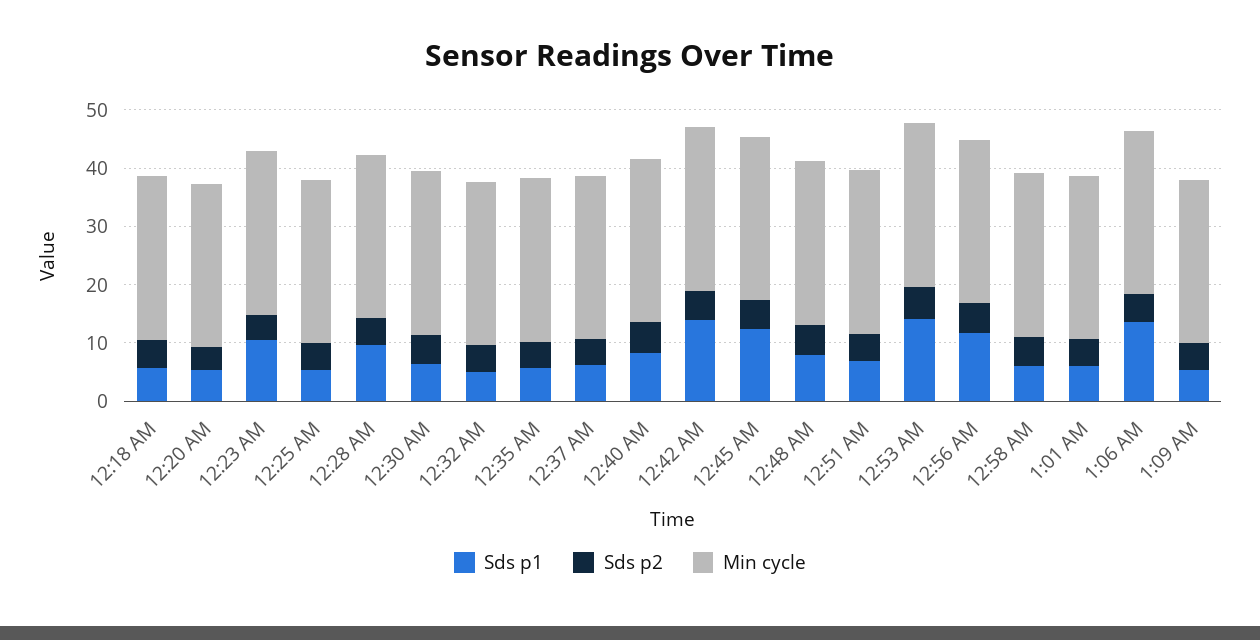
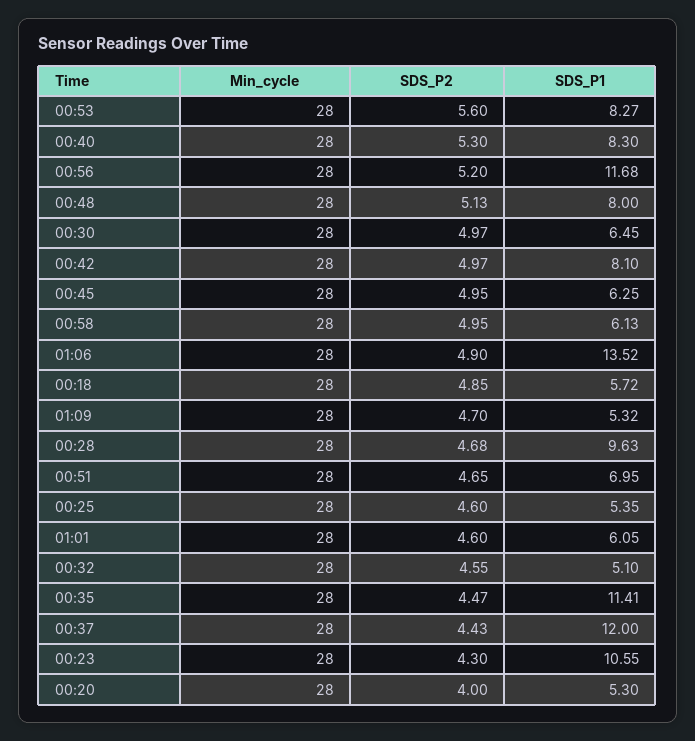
  {
    "Sds p1": {
      "12:18 AM": 5.72,
      "12:20 AM": 5.3,
      "12:23 AM": 10.55,
      "12:25 AM": 5.35,
      "12:28 AM": 9.63,
      "12:30 AM": 6.45,
      "12:32 AM": 5.1,
-     "12:35 AM": 6,
+     "12:35 AM": 11.41,
-     "12:37 AM": 6,
+     "12:37 AM": 12,
      "12:40 AM": 8.3,
-     "12:42 AM": 14,
+     "12:42 AM": 8.1,
-     "12:45 AM": 12,
+     "12:45 AM": 6.25,
      "12:48 AM": 8,
      "12:51 AM": 6.95,
-     "12:53 AM": 14,
+     "12:53 AM": 8.27,
      "12:56 AM": 11.68,
      "12:58 AM": 6.13,
      "1:01 AM": 6.05,
      "1:06 AM": 13.52,
      "1:09 AM": 5.32
    },
    "Sds p2": {
      "12:18 AM": 4.85,
      "12:20 AM": 4,
      "12:23 AM": 4.3,
      "12:25 AM": 4.6,
      "12:28 AM": 4.68,
      "12:30 AM": 4.97,
      "12:32 AM": 4.55,
      "12:35 AM": 4.47,
      "12:37 AM": 4.43,
      "12:40 AM": 5.3,
      "12:42 AM": 4.97,
      "12:45 AM": 4.95,
      "12:48 AM": 5.13,
      "12:51 AM": 4.65,
      "12:53 AM": 5.6,
      "12:56 AM": 5.2,
      "12:58 AM": 4.95,
      "1:01 AM": 4.6,
      "1:06 AM": 4.9,
      "1:09 AM": 4.7
    },
    "Min cycle": {
      "12:18 AM": 28,
      "12:20 AM": 28,
      "12:23 AM": 28,
      "12:25 AM": 28,
      "12:28 AM": 28,
      "12:30 AM": 28,
      "12:32 AM": 28,
      "12:35 AM": 28,
      "12:37 AM": 28,
      "12:40 AM": 28,
      "12:42 AM": 28,
      "12:45 AM": 28,
      "12:48 AM": 28,
      "12:51 AM": 28,
      "12:53 AM": 28,
      "12:56 AM": 28,
      "12:58 AM": 28,
      "1:01 AM": 28,
      "1:06 AM": 28,
      "1:09 AM": 28
    }
  }

